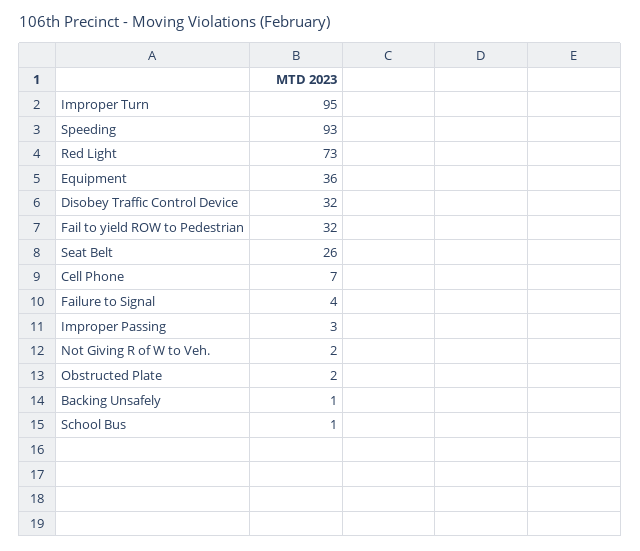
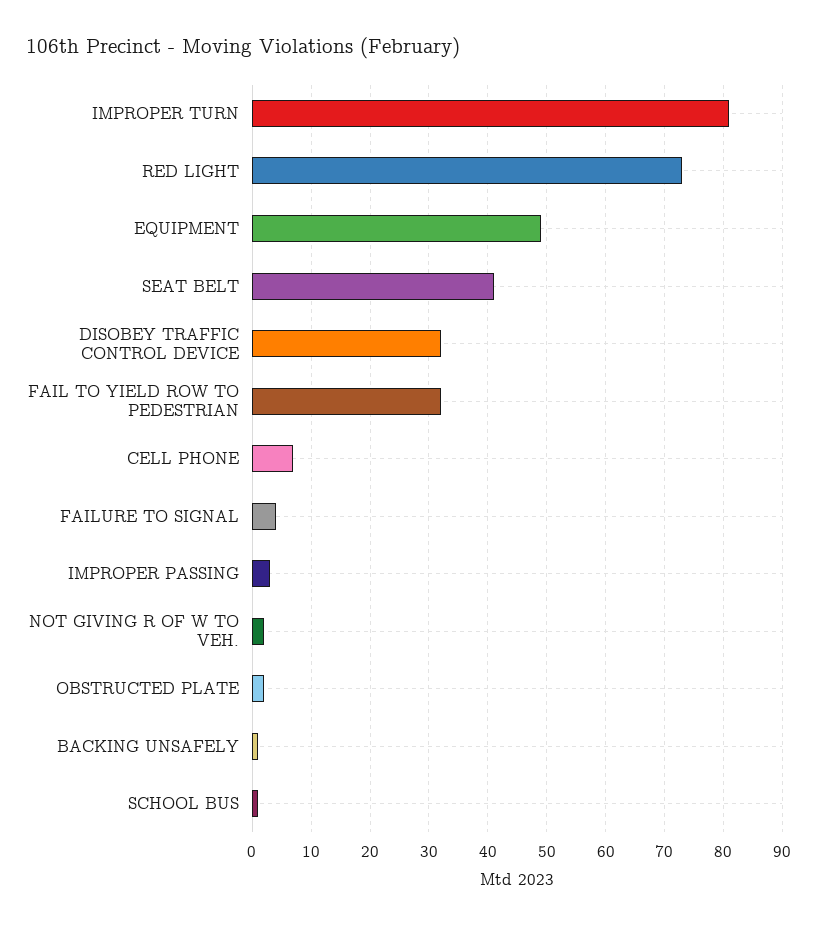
  {
-   "Improper Turn": 95,
+   "Improper Turn": 80,
-   "Speeding": 93,
    "Red Light": 73,
-   "Equipment": 36,
+   "Equipment": 50,
    "Disobey Traffic Control Device": 32,
    "Fail to yield ROW to Pedestrian": 32,
-   "Seat Belt": 26,
+   "Seat Belt": 40,
    "Cell Phone": 7,
    "Failure to Signal": 4,
    "Improper Passing": 3,
    "Not Giving R of W to Veh.": 2,
    "Obstructed Plate": 2,
    "Backing Unsafely": 1,
    "School Bus": 1
  }

